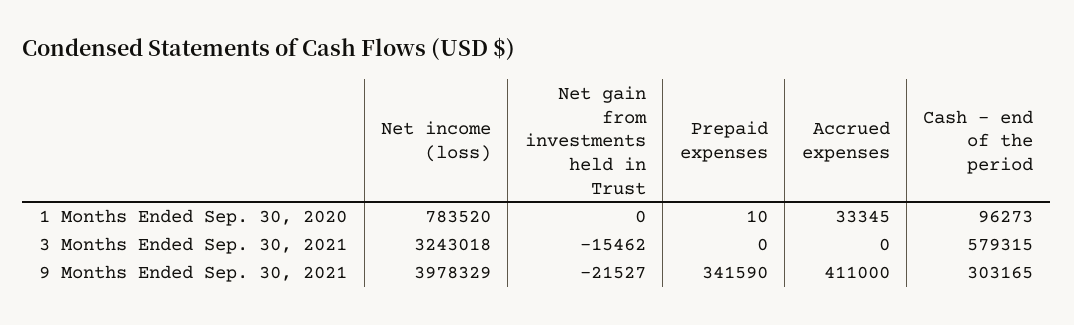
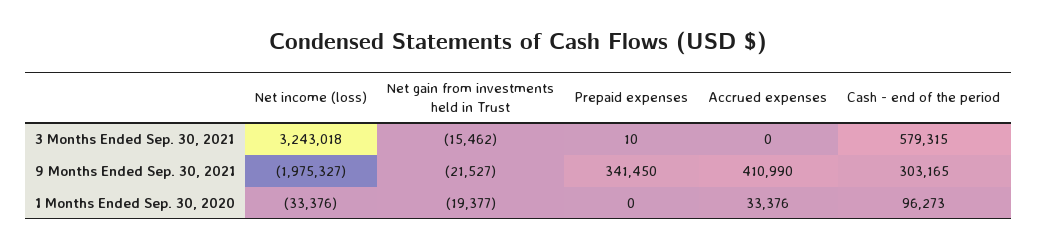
  {
    "Net income (loss)": {
-     "1 Months Ended Sep. 30, 2020": 783520,
+     "1 Months Ended Sep. 30, 2020": -33376,
      "3 Months Ended Sep. 30, 2021": 3243018,
-     "9 Months Ended Sep. 30, 2021": 3978329
+     "9 Months Ended Sep. 30, 2021": -1975327
    },
    "Net gain from investments held in Trust": {
-     "1 Months Ended Sep. 30, 2020": 0,
+     "1 Months Ended Sep. 30, 2020": -19377,
      "3 Months Ended Sep. 30, 2021": -15462,
      "9 Months Ended Sep. 30, 2021": -21527
    },
    "Prepaid expenses": {
-     "1 Months Ended Sep. 30, 2020": 10,
+     "1 Months Ended Sep. 30, 2020": 0,
-     "3 Months Ended Sep. 30, 2021": 0,
+     "3 Months Ended Sep. 30, 2021": 10,
-     "9 Months Ended Sep. 30, 2021": 341590
+     "9 Months Ended Sep. 30, 2021": 341450
    },
    "Accrued expenses": {
-     "1 Months Ended Sep. 30, 2020": 33345,
+     "1 Months Ended Sep. 30, 2020": 33376,
      "3 Months Ended Sep. 30, 2021": 0,
-     "9 Months Ended Sep. 30, 2021": 411000
+     "9 Months Ended Sep. 30, 2021": 410990
    },
    "Cash - end of the period": {
      "1 Months Ended Sep. 30, 2020": 96273,
      "3 Months Ended Sep. 30, 2021": 579315,
      "9 Months Ended Sep. 30, 2021": 303165
    }
  }

